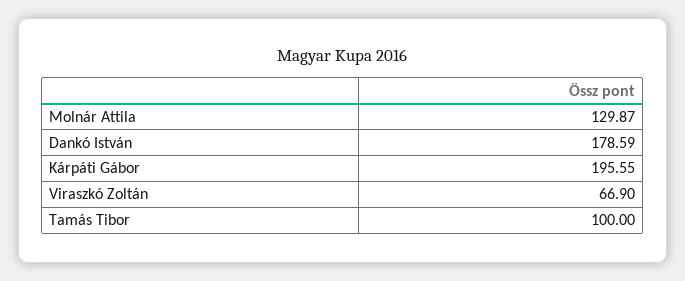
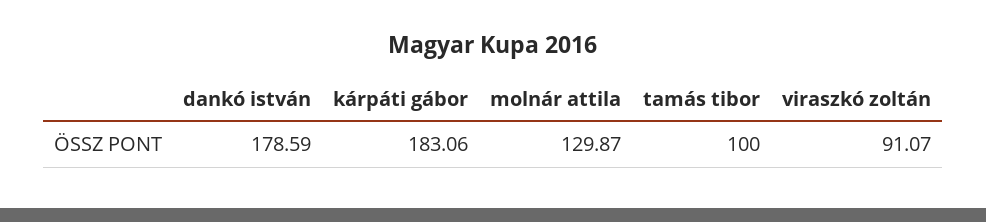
  {
    "Molnár Attila": 129.87,
    "Dankó István": 178.59,
-   "Kárpáti Gábor": 195.55,
+   "Kárpáti Gábor": 183.06,
-   "Viraszkó Zoltán": 66.9,
+   "Viraszkó Zoltán": 91.07,
    "Tamás Tibor": 100
  }

